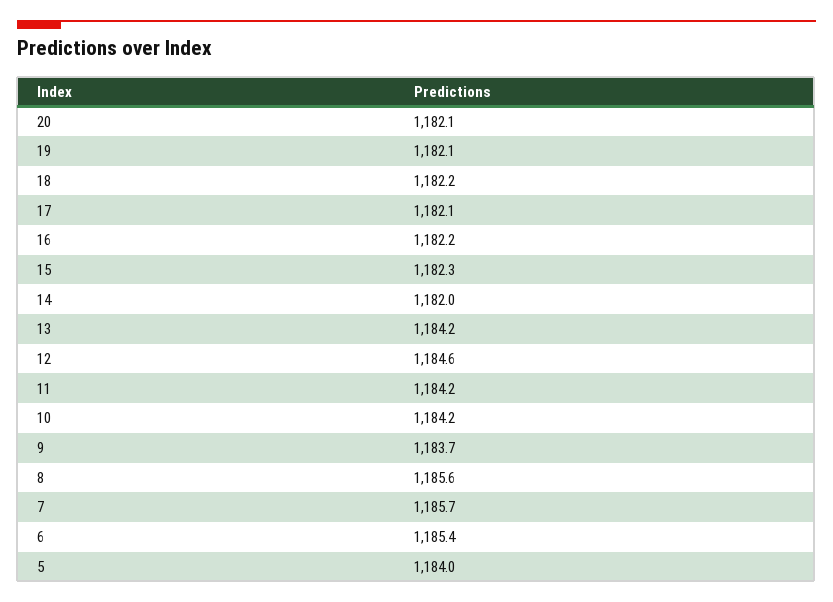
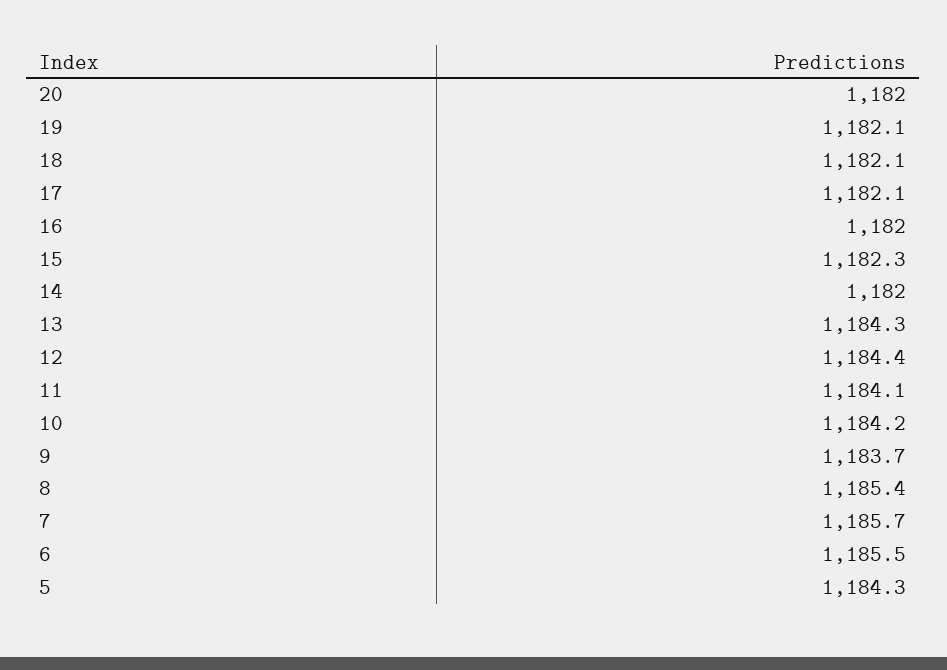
  {
-   "20": 1182.1,
+   "20": 1182,
    "19": 1182.1,
-   "18": 1182.2,
+   "18": 1182.1,
    "17": 1182.1,
-   "16": 1182.2,
+   "16": 1182,
    "15": 1182.3,
    "14": 1182,
-   "13": 1184.2,
+   "13": 1184.3,
-   "12": 1184.6,
+   "12": 1184.4,
-   "11": 1184.2,
+   "11": 1184.1,
    "10": 1184.2,
    "9": 1183.7,
-   "8": 1185.6,
+   "8": 1185.4,
    "7": 1185.7,
-   "6": 1185.4,
+   "6": 1185.5,
-   "5": 1184
+   "5": 1184.3
  }

